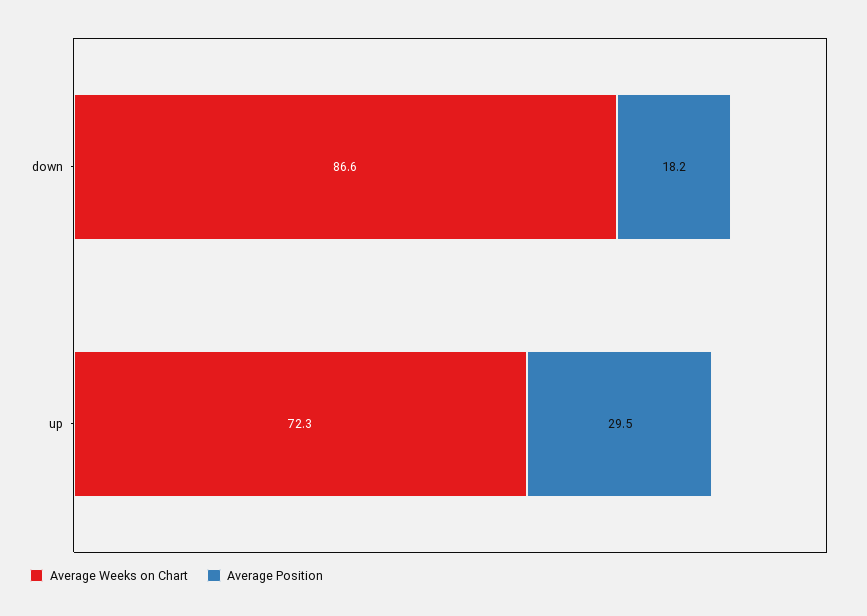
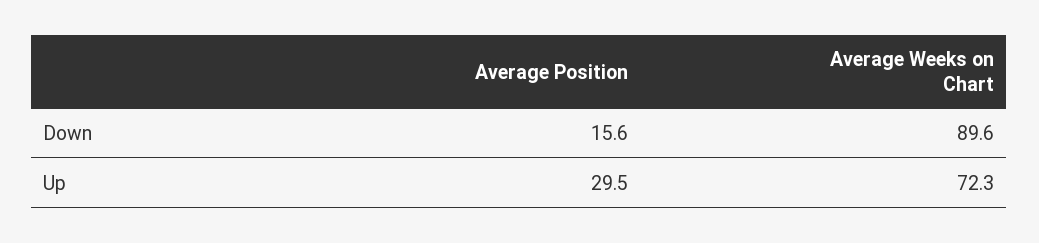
  {
    "Average Weeks on Chart": {
-     "down": 86.6,
+     "down": 89.6,
      "up": 72.3
    },
    "Average Position": {
-     "down": 18.2,
+     "down": 15.6,
      "up": 29.5
    }
  }

